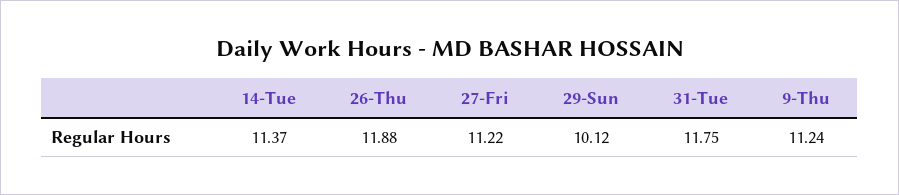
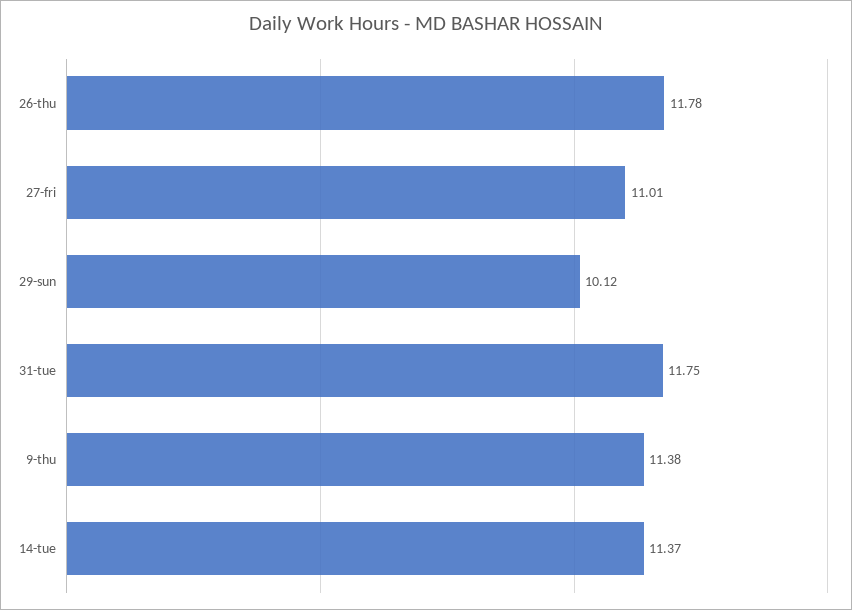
  {
    "14-Tue": 11.37,
-   "26-Thu": 11.88,
+   "26-Thu": 11.78,
-   "27-Fri": 11.22,
+   "27-Fri": 11.01,
    "29-Sun": 10.12,
    "31-Tue": 11.75,
-   "9-Thu": 11.24
+   "9-Thu": 11.38
  }

